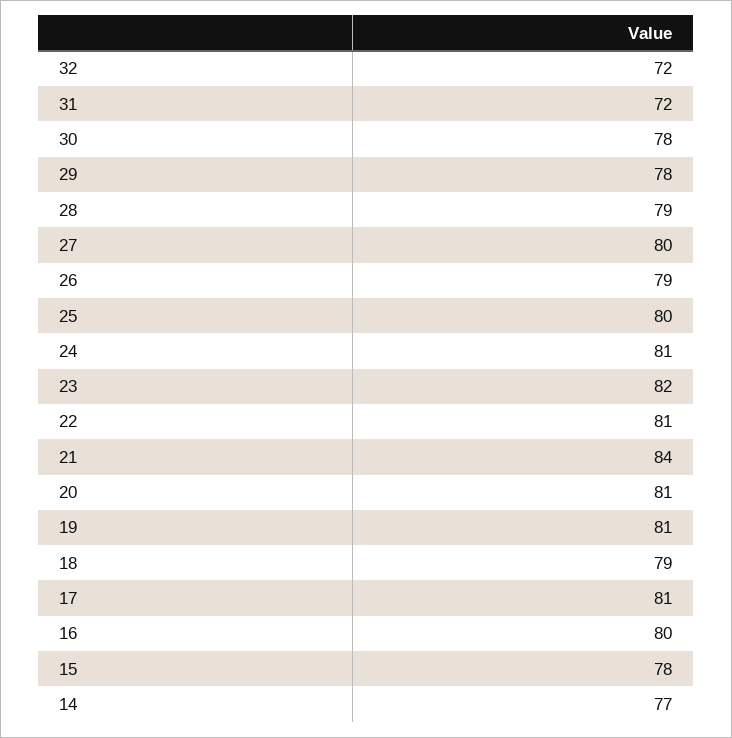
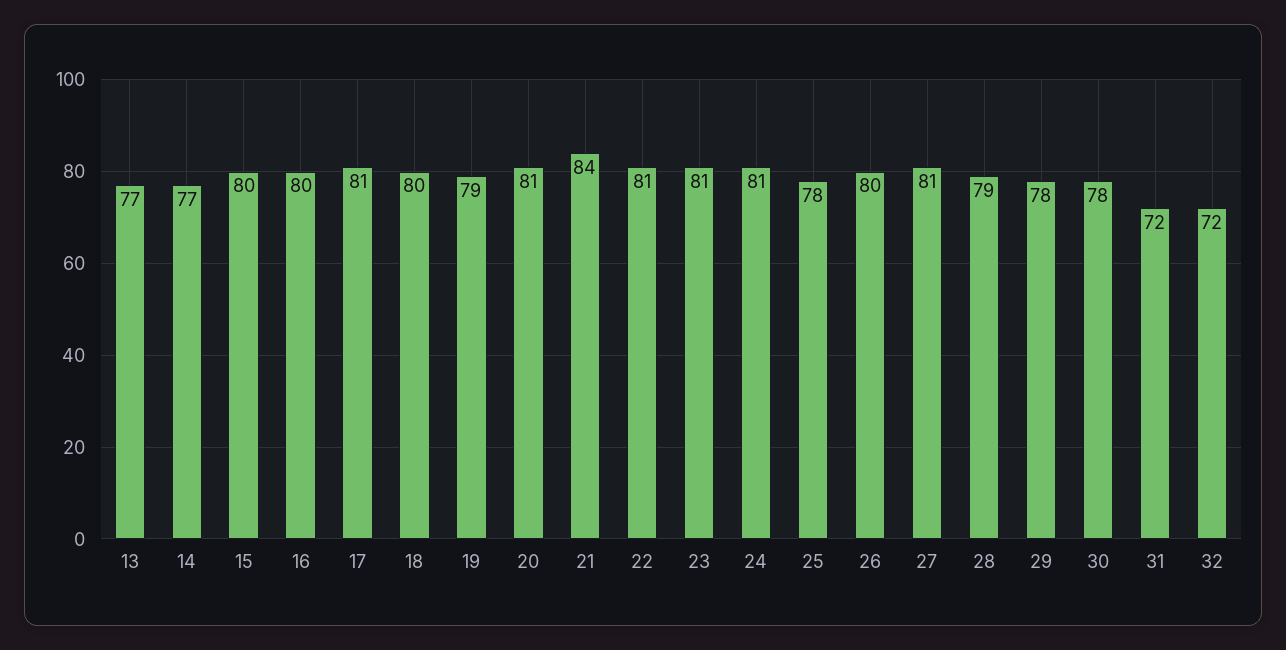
  {
    "32": 72,
    "31": 72,
    "30": 78,
    "29": 78,
    "28": 79,
-   "27": 80,
+   "27": 81,
-   "26": 79,
+   "26": 80,
-   "25": 80,
+   "25": 78,
    "24": 81,
-   "23": 82,
+   "23": 81,
    "22": 81,
    "21": 84,
    "20": 81,
-   "19": 81,
+   "19": 79,
-   "18": 79,
+   "18": 80,
    "17": 81,
    "16": 80,
-   "15": 78,
+   "15": 80,
-   "14": 77
+   "14": 77,
+   "13": 77
  }

